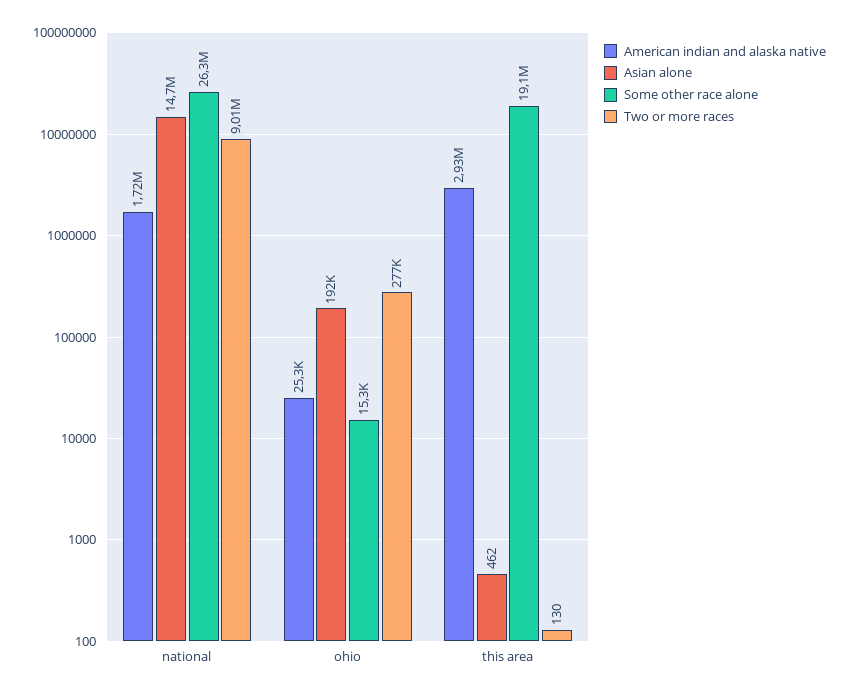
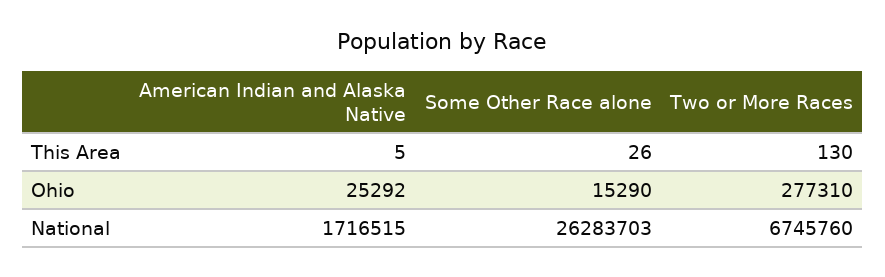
  {
    "American indian and alaska native": {
      "national": 1716515,
      "ohio": 25292,
-     "this area": 2930000
+     "this area": 5
    },
-   "Asian alone": {
-     "national": 14700000,
-     "ohio": 192000,
-     "this area": 462
-   },
    "Some other race alone": {
      "national": 26283703,
      "ohio": 15290,
-     "this area": 19100000
+     "this area": 26
    },
    "Two or more races": {
-     "national": 9010000,
+     "national": 6745760,
      "ohio": 277310,
      "this area": 130
    }
  }

